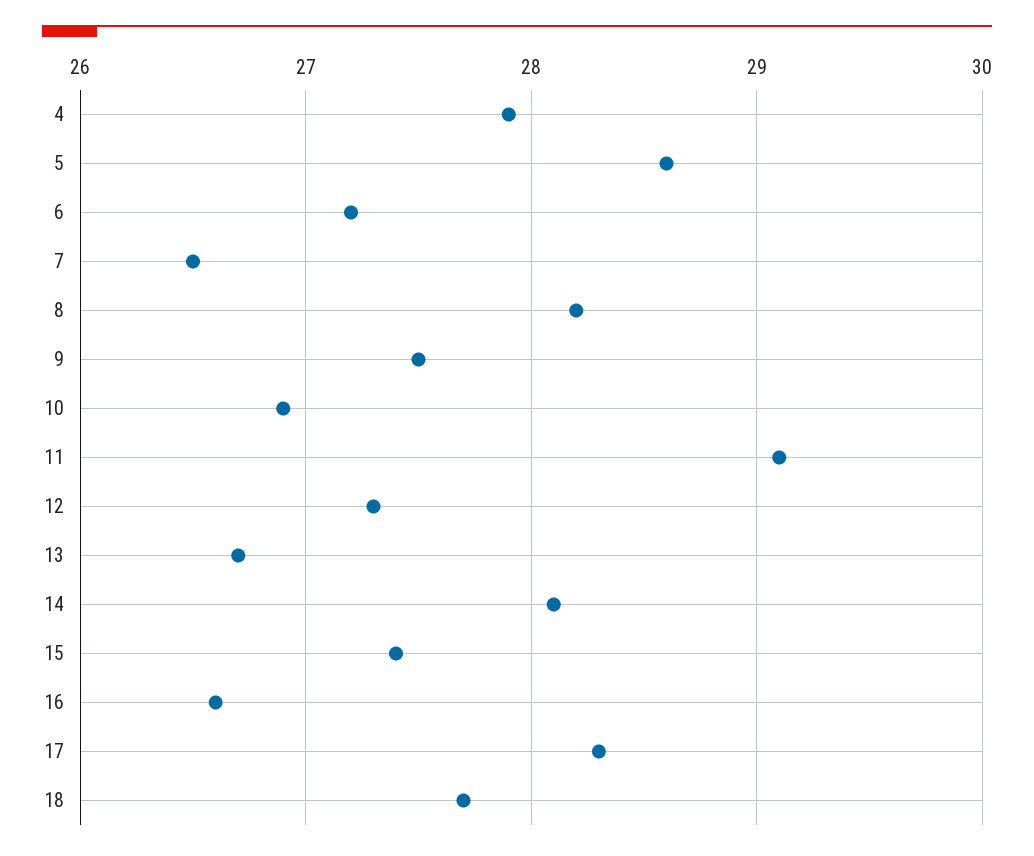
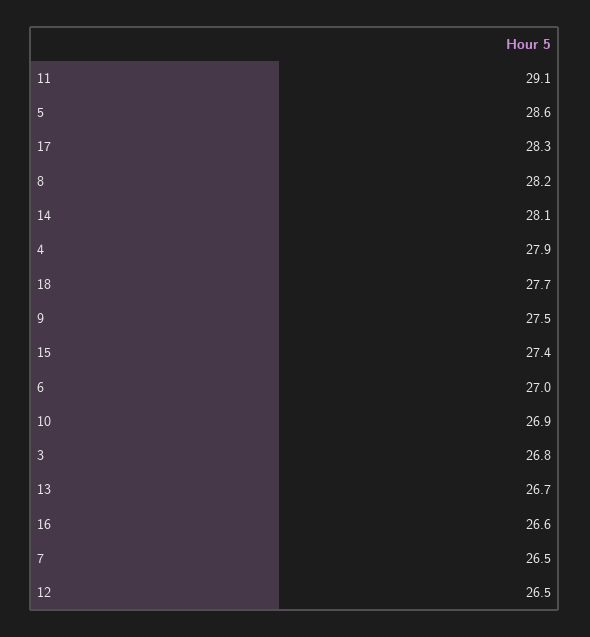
  {
    "4": 27.9,
    "5": 28.6,
-   "6": 27.2,
+   "6": 27,
    "7": 26.5,
    "8": 28.2,
    "9": 27.5,
    "10": 26.9,
    "11": 29.1,
-   "12": 27.3,
+   "12": 26.5,
    "13": 26.7,
    "14": 28.1,
    "15": 27.4,
    "16": 26.6,
    "17": 28.3,
-   "18": 27.7
+   "18": 27.7,
+   "3": 26.8
  }

